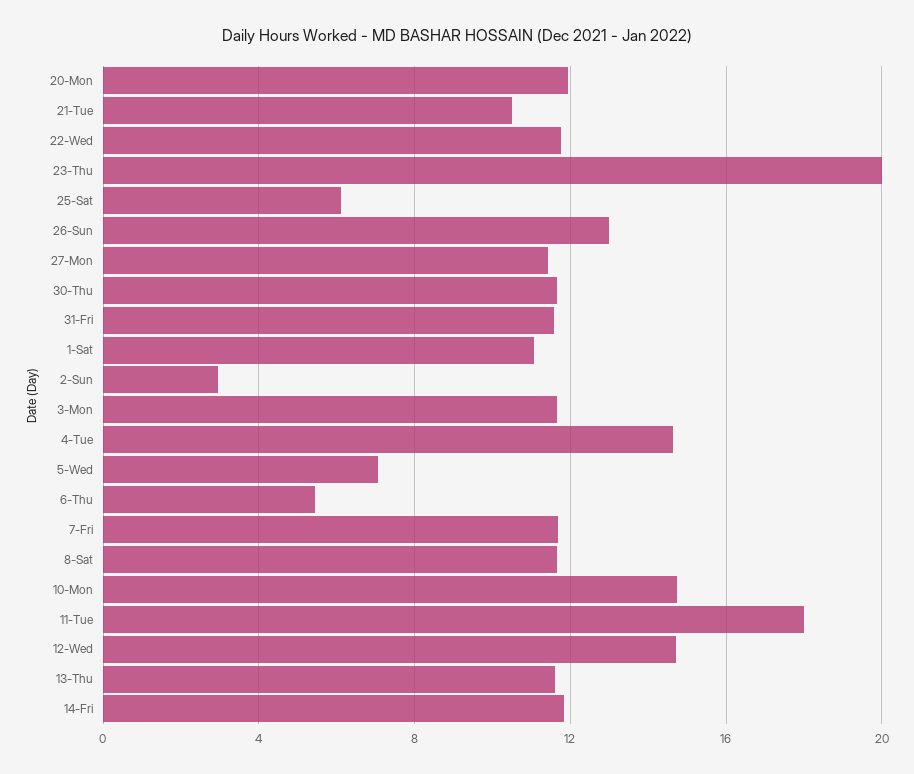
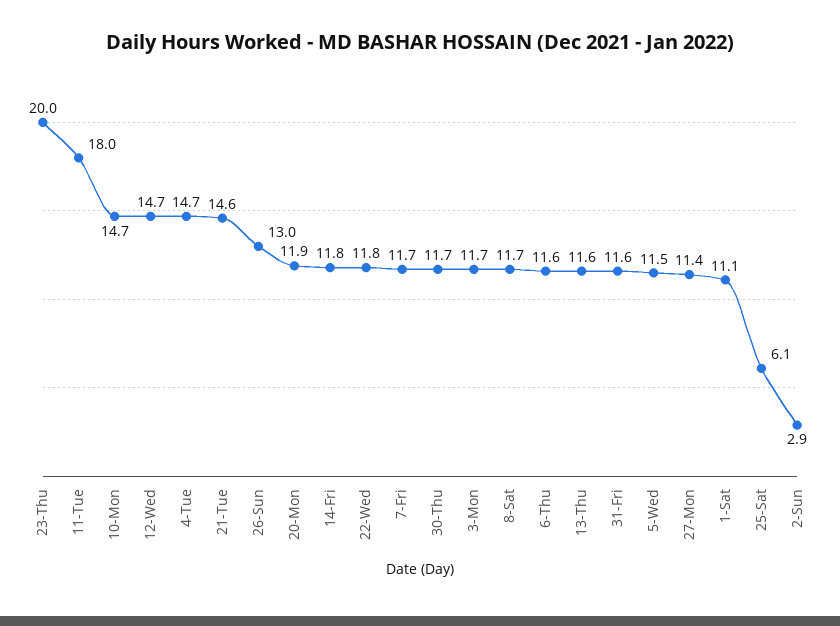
  {
    "20-Mon": 11.9,
-   "21-Tue": 10.5,
+   "21-Tue": 14.6,
    "22-Wed": 11.8,
    "23-Thu": 20,
    "25-Sat": 6.1,
    "26-Sun": 13,
    "27-Mon": 11.4,
    "30-Thu": 11.7,
    "31-Fri": 11.6,
    "1-Sat": 11.1,
    "2-Sun": 2.9,
    "3-Mon": 11.7,
    "4-Tue": 14.7,
-   "5-Wed": 7,
+   "5-Wed": 11.5,
-   "6-Thu": 5.5,
+   "6-Thu": 11.6,
    "7-Fri": 11.7,
    "8-Sat": 11.7,
    "10-Mon": 14.7,
    "11-Tue": 18,
    "12-Wed": 14.7,
    "13-Thu": 11.6,
    "14-Fri": 11.8
  }

